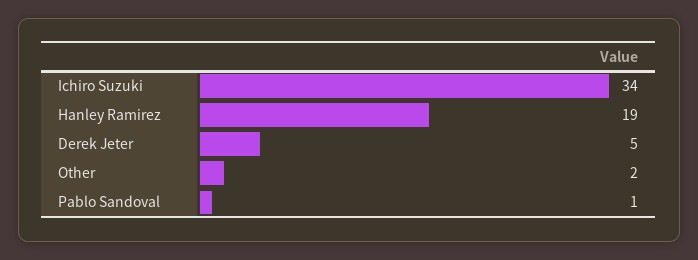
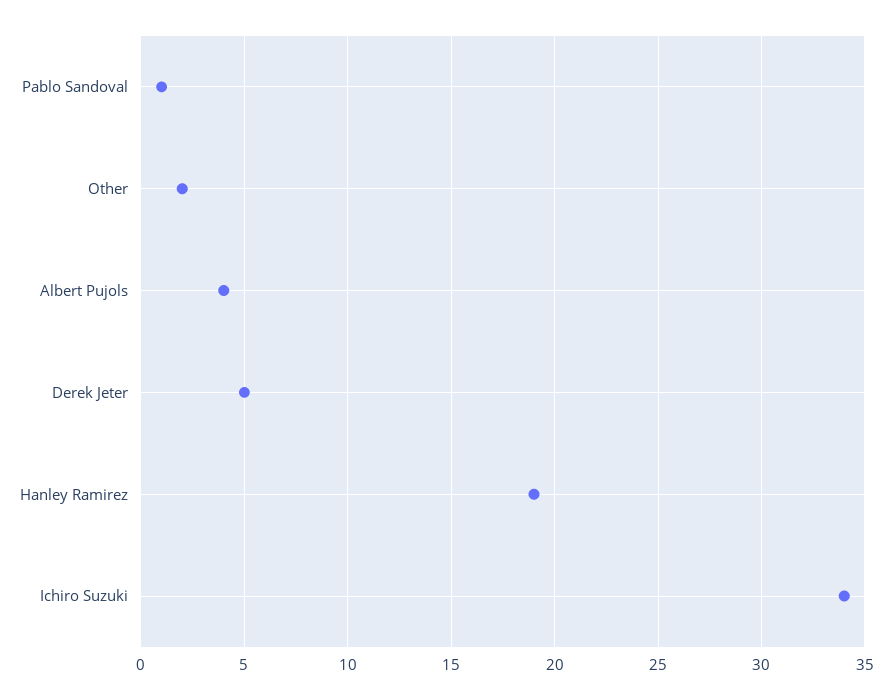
  {
    "Ichiro Suzuki": 34,
    "Hanley Ramirez": 19,
    "Derek Jeter": 5,
    "Other": 2,
-   "Pablo Sandoval": 1
+   "Pablo Sandoval": 1,
+   "Albert Pujols": 4
  }

